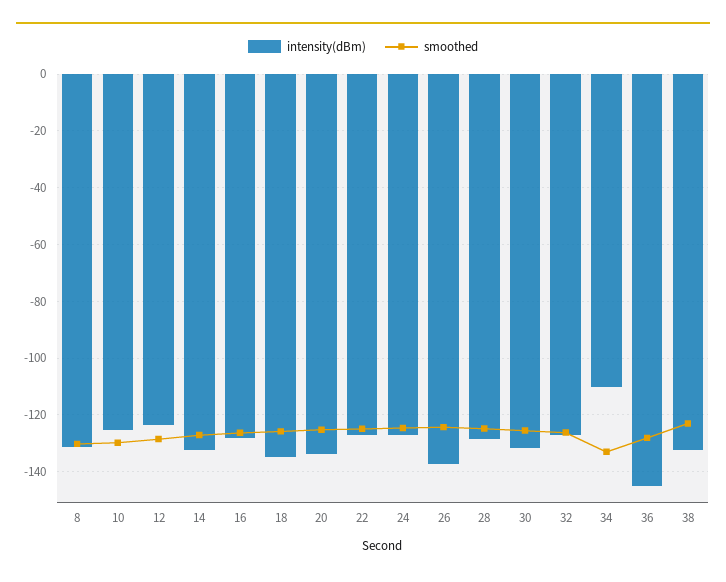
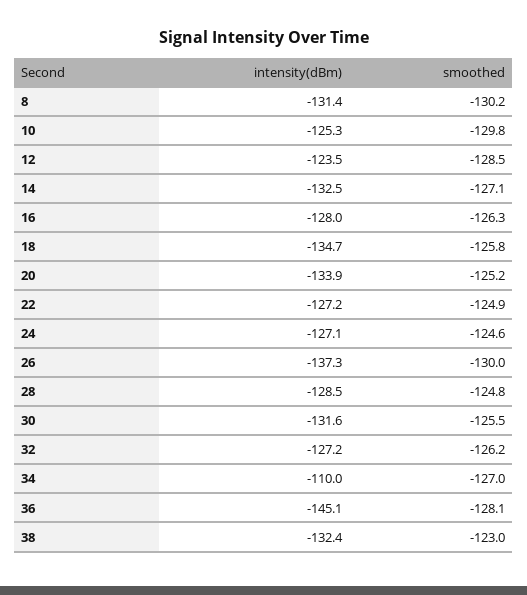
  {
    "intensity(dBm)": {
      "8": -131.4,
      "10": -125.3,
      "12": -123.5,
      "14": -132.5,
      "16": -128,
      "18": -134.7,
      "20": -133.9,
      "22": -127.2,
      "24": -127.1,
      "26": -137.3,
      "28": -128.5,
      "30": -131.6,
      "32": -127.2,
      "34": -110,
      "36": -145.1,
      "38": -132.4
    },
    "smoothed": {
      "8": -130.2,
      "10": -129.8,
      "12": -128.5,
      "14": -127.1,
      "16": -126.3,
      "18": -125.8,
      "20": -125.2,
      "22": -124.9,
      "24": -124.6,
-     "26": -125,
+     "26": -130,
      "28": -124.8,
      "30": -125.5,
      "32": -126.2,
-     "34": -132.5,
+     "34": -127,
      "36": -128.1,
      "38": -123
    }
  }

